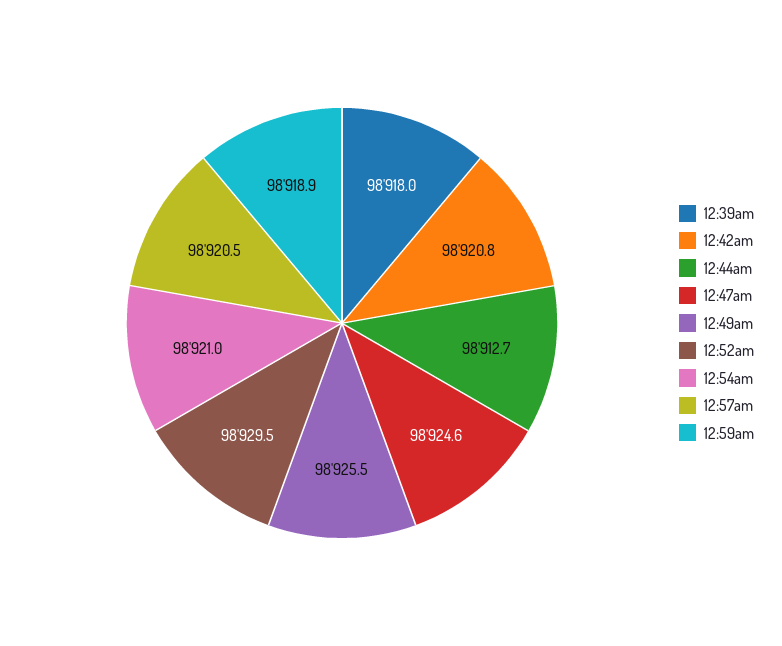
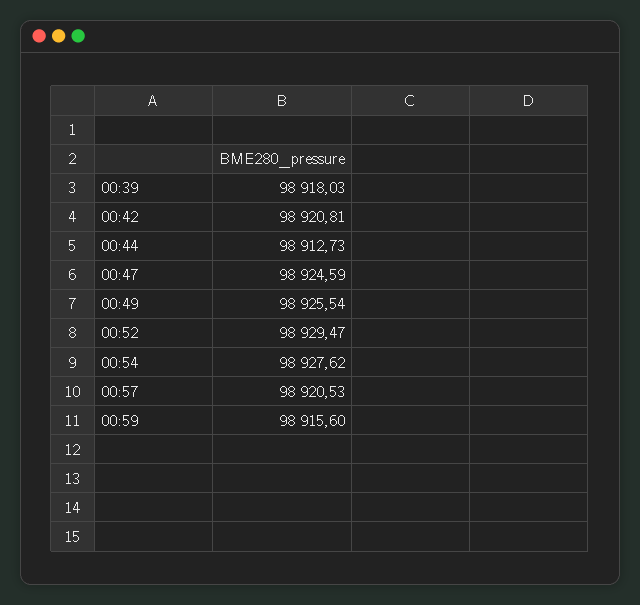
  {
    "12:39am": 98918.03,
    "12:42am": 98920.81,
    "12:44am": 98912.73,
    "12:47am": 98924.59,
    "12:49am": 98925.54,
    "12:52am": 98929.47,
-   "12:54am": 98921,
+   "12:54am": 98927.62,
    "12:57am": 98920.53,
-   "12:59am": 98918.9
+   "12:59am": 98915.6
  }

